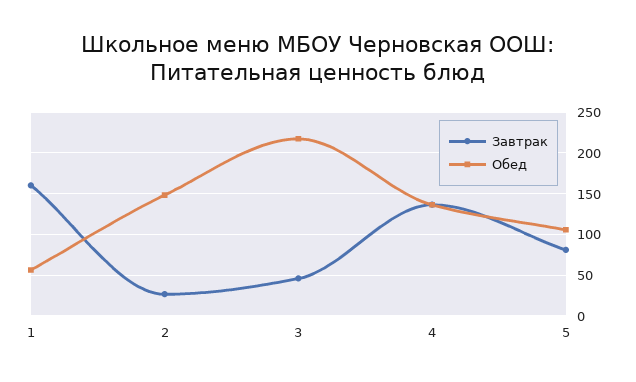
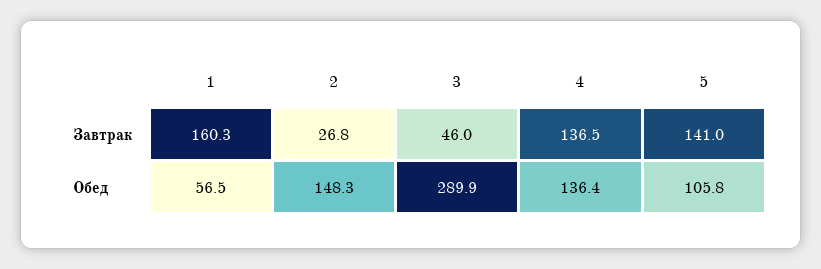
  {
    "Завтрак": {
      "1": 160.3,
      "2": 26.8,
      "3": 46,
      "4": 136.5,
-     "5": 80
+     "5": 141
    },
    "Обед": {
      "1": 56.5,
      "2": 148.3,
-     "3": 220,
+     "3": 289.9,
      "4": 136.4,
      "5": 105.8
    }
  }

